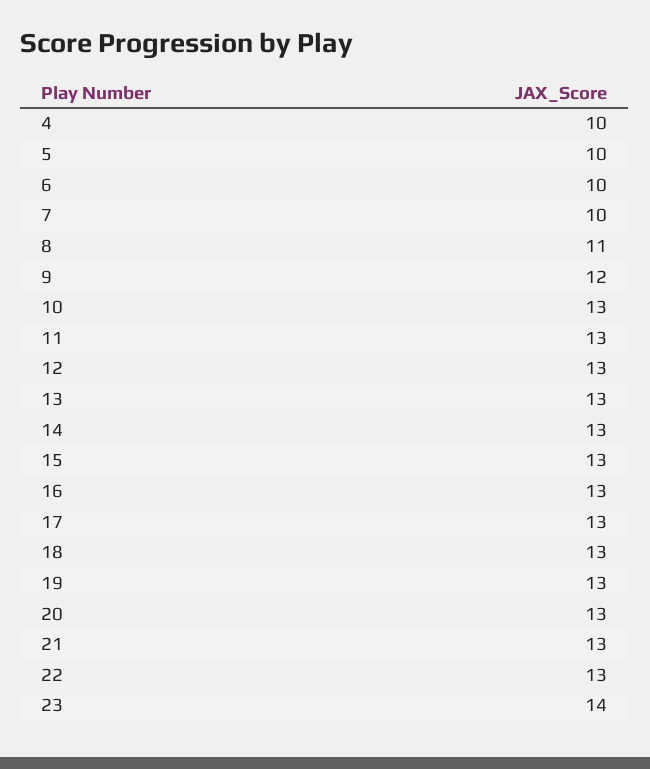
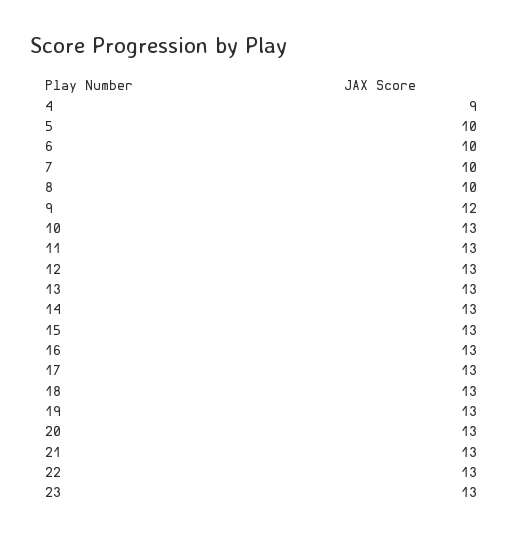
  {
-   "4": 10,
+   "4": 9,
    "5": 10,
    "6": 10,
    "7": 10,
-   "8": 11,
+   "8": 10,
    "9": 12,
    "10": 13,
    "11": 13,
    "12": 13,
    "13": 13,
    "14": 13,
    "15": 13,
    "16": 13,
    "17": 13,
    "18": 13,
    "19": 13,
    "20": 13,
    "21": 13,
    "22": 13,
-   "23": 14
+   "23": 13
  }

